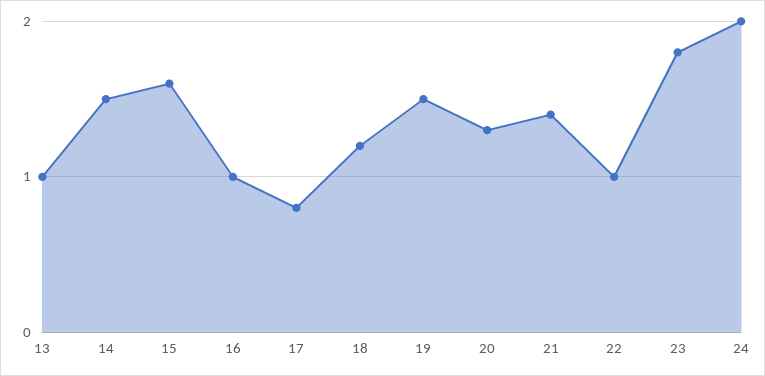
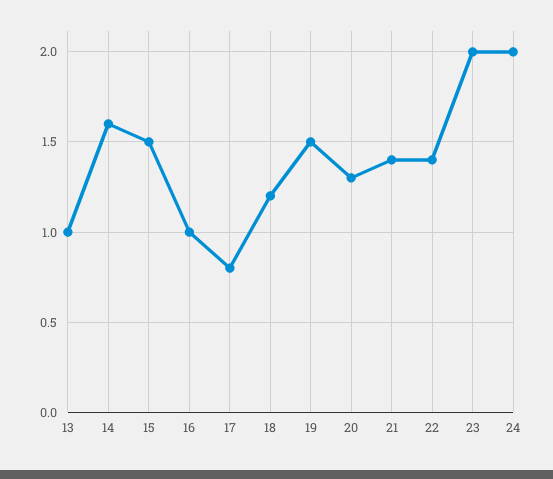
  {
    "13": 1,
-   "14": 1.5,
+   "14": 1.6,
-   "15": 1.6,
+   "15": 1.5,
    "16": 1,
    "17": 0.8,
    "18": 1.2,
    "19": 1.5,
    "20": 1.3,
    "21": 1.4,
-   "22": 1,
+   "22": 1.4,
-   "23": 1.8,
+   "23": 2,
    "24": 2
  }

